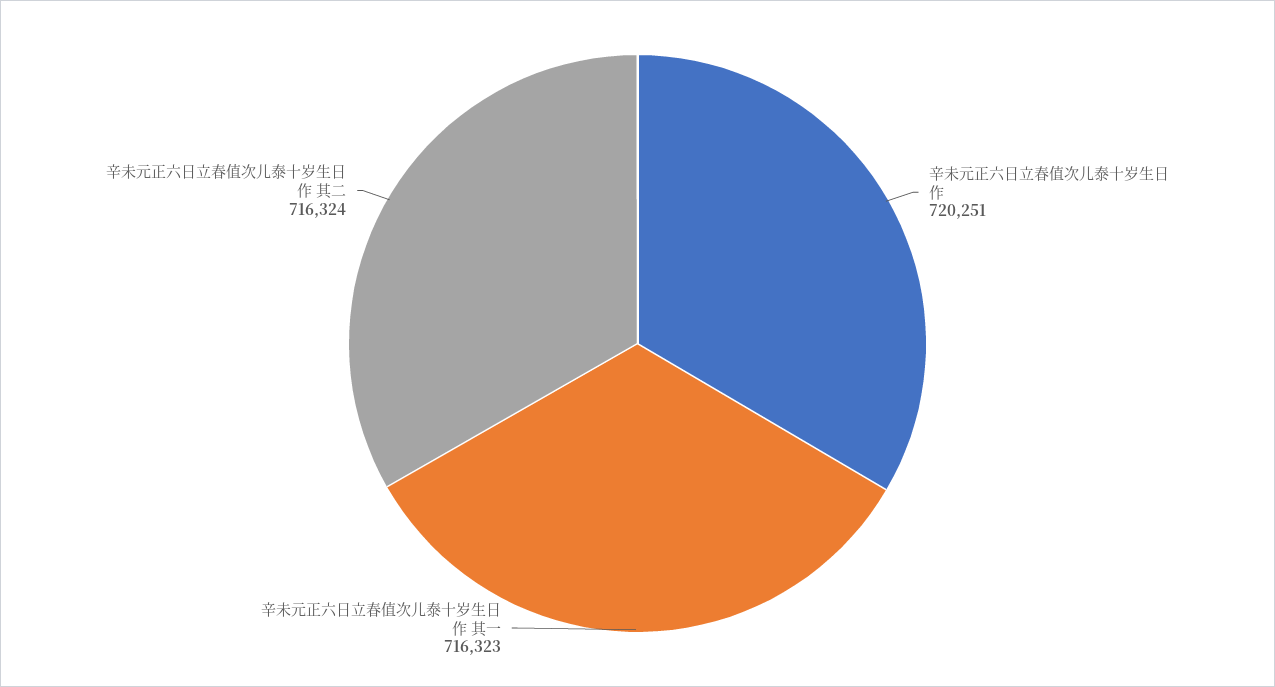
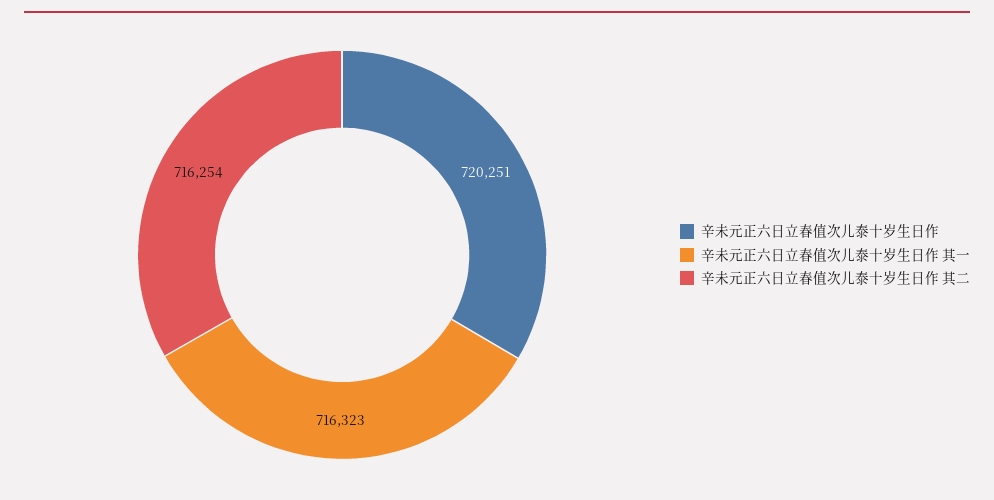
  {
    "辛未元正六日立春值次儿泰十岁生日作": 720251,
    "辛未元正六日立春值次儿泰十岁生日作 其一": 716323,
-   "辛未元正六日立春值次儿泰十岁生日作 其二": 716324
+   "辛未元正六日立春值次儿泰十岁生日作 其二": 716254
  }

